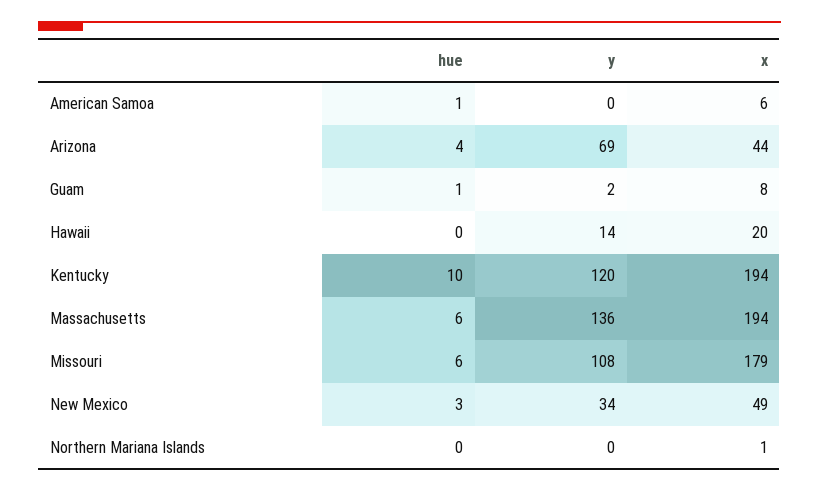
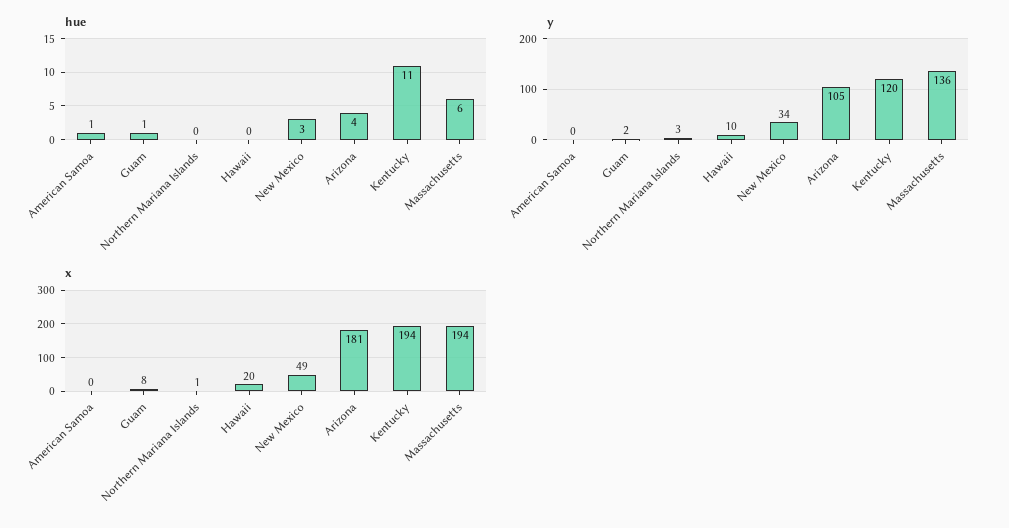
  {
    "hue": {
      "American Samoa": 1,
      "Arizona": 4,
      "Guam": 1,
      "Hawaii": 0,
-     "Kentucky": 10,
+     "Kentucky": 11,
      "Massachusetts": 6,
-     "Missouri": 6,
      "New Mexico": 3,
      "Northern Mariana Islands": 0
    },
    "y": {
      "American Samoa": 0,
-     "Arizona": 69,
+     "Arizona": 105,
      "Guam": 2,
-     "Hawaii": 14,
+     "Hawaii": 10,
      "Kentucky": 120,
      "Massachusetts": 136,
-     "Missouri": 108,
      "New Mexico": 34,
-     "Northern Mariana Islands": 0
+     "Northern Mariana Islands": 3
    },
    "x": {
-     "American Samoa": 6,
+     "American Samoa": 0,
-     "Arizona": 44,
+     "Arizona": 181,
      "Guam": 8,
      "Hawaii": 20,
      "Kentucky": 194,
      "Massachusetts": 194,
-     "Missouri": 179,
      "New Mexico": 49,
      "Northern Mariana Islands": 1
    }
  }

